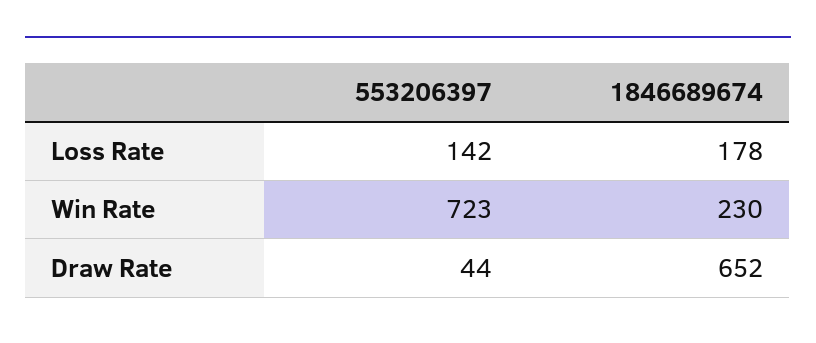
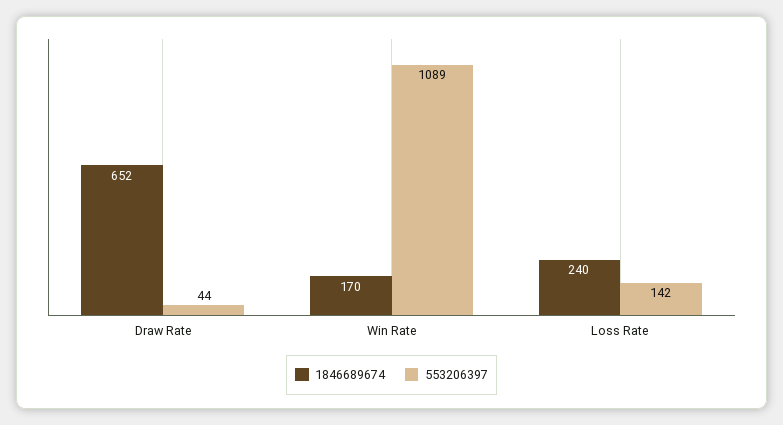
  {
    "553206397": {
      "Loss Rate": 142,
-     "Win Rate": 723,
+     "Win Rate": 1089,
      "Draw Rate": 44
    },
    "1846689674": {
-     "Loss Rate": 178,
+     "Loss Rate": 240,
-     "Win Rate": 230,
+     "Win Rate": 170,
      "Draw Rate": 652
    }
  }

